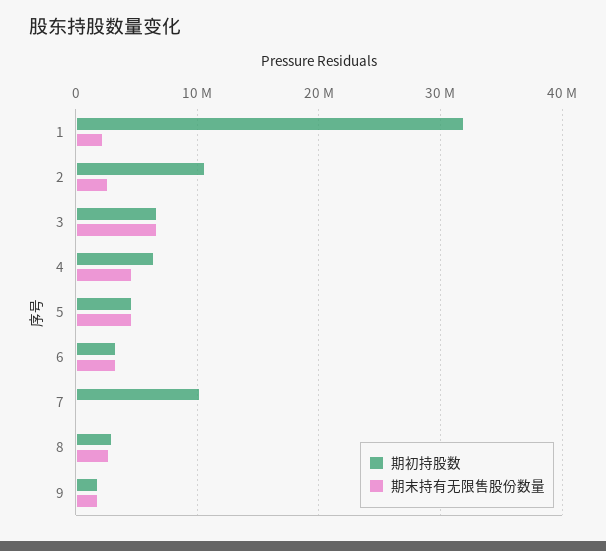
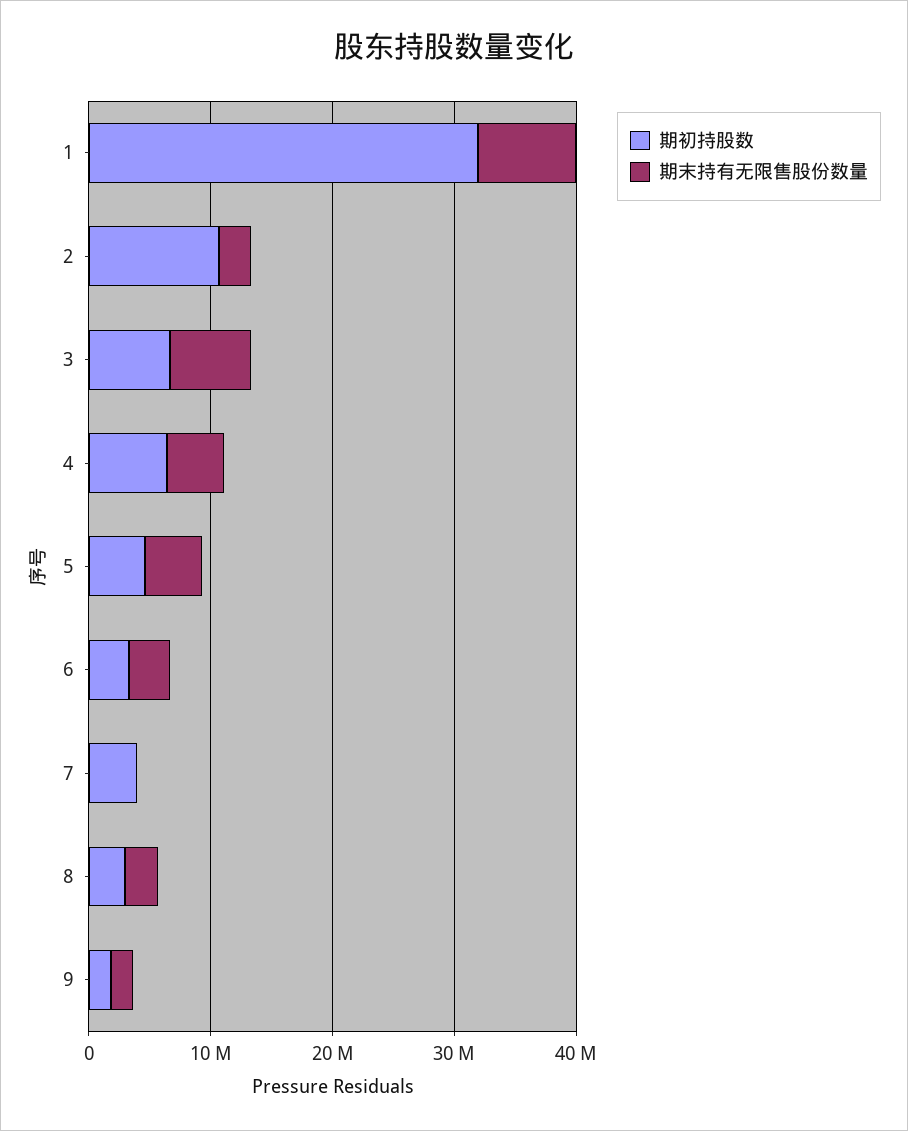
  {
    "期初持股数": {
      "1": 32000000,
      "2": 11000000,
      "3": 7000000,
      "4": 6000000,
      "5": 5000000,
      "6": 3000000,
-     "7": 10000000,
+     "7": 4000000,
      "8": 3000000,
      "9": 2000000
    },
    "期末持有无限售股份数量": {
-     "1": 2000000,
+     "1": 8000000,
      "2": 3000000,
      "3": 7000000,
      "4": 5000000,
      "5": 5000000,
      "6": 3000000,
      "7": 0,
      "8": 3000000,
      "9": 2000000
    }
  }

